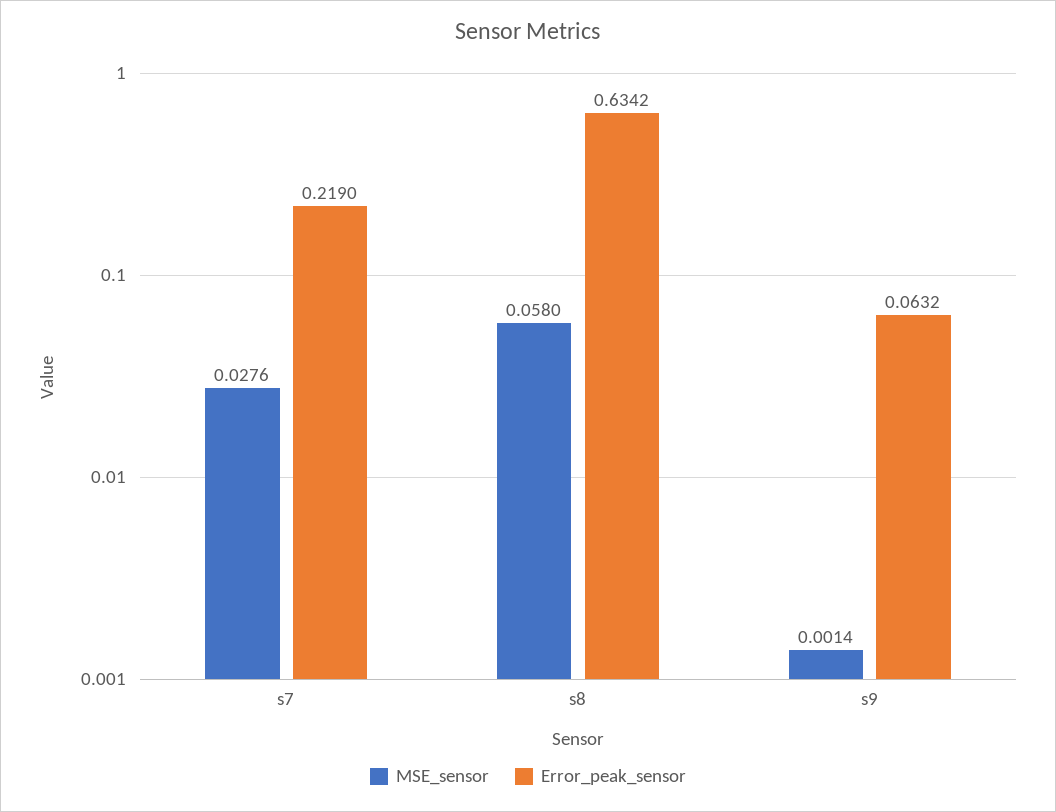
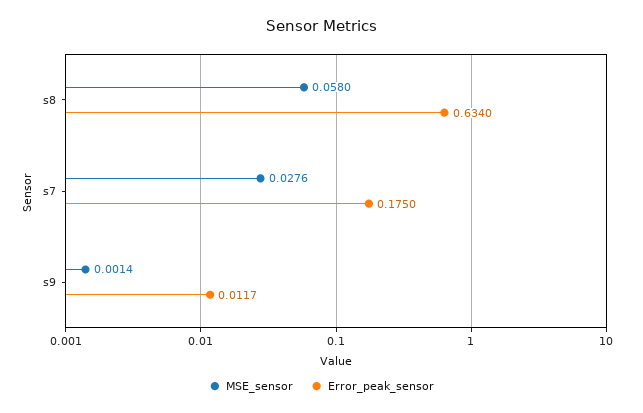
  {
    "MSE_sensor": {
      "s7": 0.0276,
      "s8": 0.058,
      "s9": 0.0014
    },
    "Error_peak_sensor": {
-     "s7": 0.219,
+     "s7": 0.175,
-     "s8": 0.6342,
+     "s8": 0.634,
-     "s9": 0.0632
+     "s9": 0.0117
    }
  }

